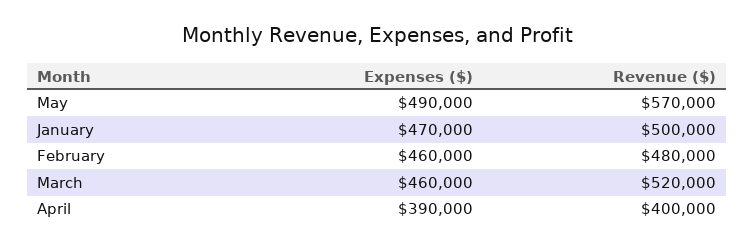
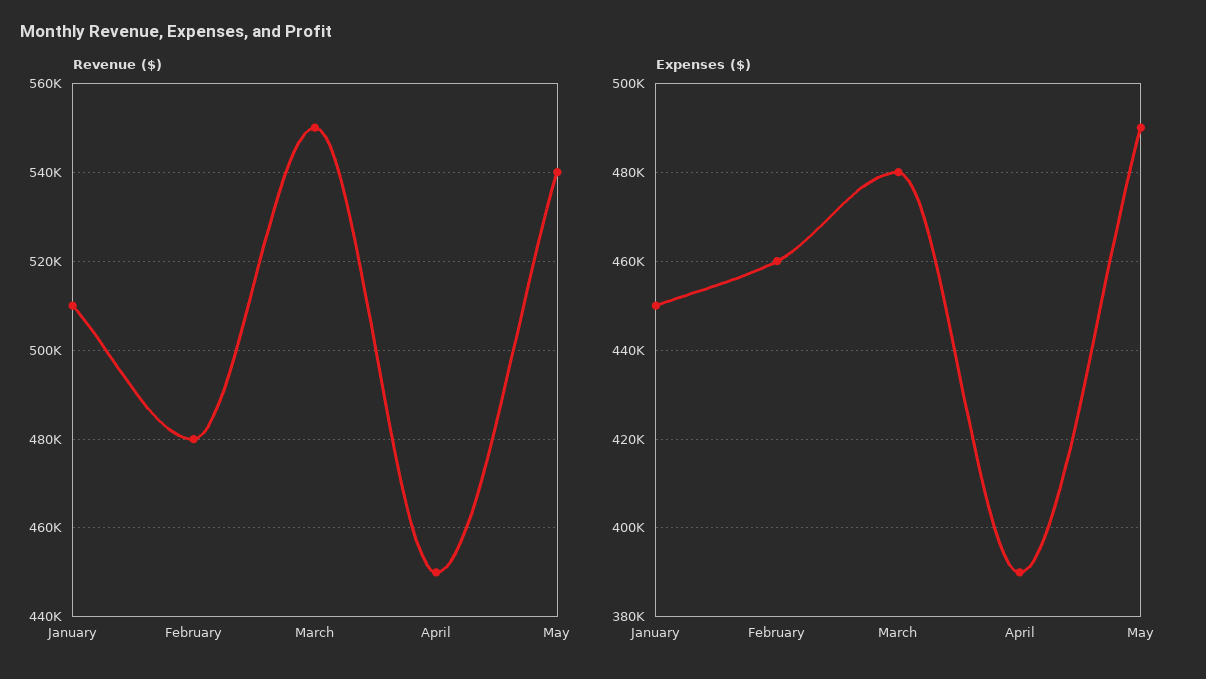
  {
    "Expenses ($)": {
      "May": 490000,
-     "January": 470000,
+     "January": 450000,
      "February": 460000,
-     "March": 460000,
+     "March": 480000,
      "April": 390000
    },
    "Revenue ($)": {
-     "May": 570000,
+     "May": 540000,
-     "January": 500000,
+     "January": 510000,
      "February": 480000,
-     "March": 520000,
+     "March": 550000,
-     "April": 400000
+     "April": 450000
    }
  }

